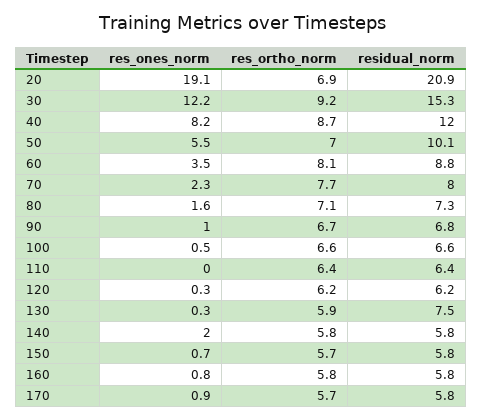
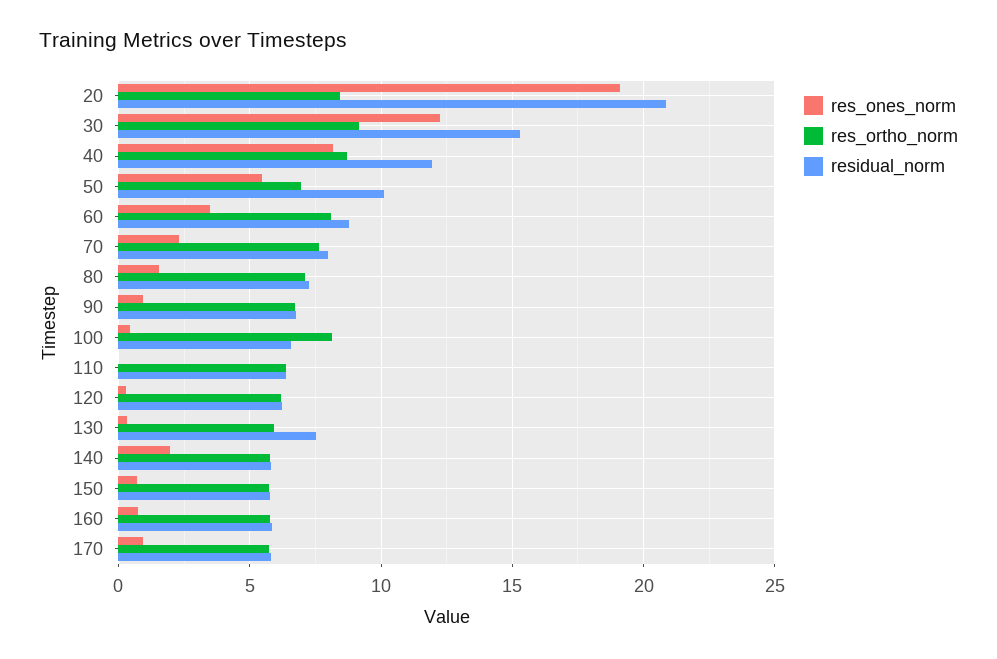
  {
    "res_ones_norm": {
      "20": 19.1,
      "30": 12.2,
      "40": 8.2,
      "50": 5.5,
      "60": 3.5,
      "70": 2.3,
      "80": 1.6,
      "90": 1,
      "100": 0.5,
      "110": 0,
      "120": 0.3,
      "130": 0.3,
      "140": 2,
      "150": 0.7,
      "160": 0.8,
      "170": 0.9
    },
    "res_ortho_norm": {
-     "20": 6.9,
+     "20": 8.5,
      "30": 9.2,
      "40": 8.7,
      "50": 7,
      "60": 8.1,
      "70": 7.7,
      "80": 7.1,
      "90": 6.7,
-     "100": 6.6,
+     "100": 8,
      "110": 6.4,
      "120": 6.2,
      "130": 5.9,
      "140": 5.8,
      "150": 5.7,
      "160": 5.8,
      "170": 5.7
    },
    "residual_norm": {
      "20": 20.9,
      "30": 15.3,
      "40": 12,
      "50": 10.1,
      "60": 8.8,
      "70": 8,
      "80": 7.3,
      "90": 6.8,
      "100": 6.6,
      "110": 6.4,
      "120": 6.2,
      "130": 7.5,
      "140": 5.8,
      "150": 5.8,
      "160": 5.8,
      "170": 5.8
    }
  }

